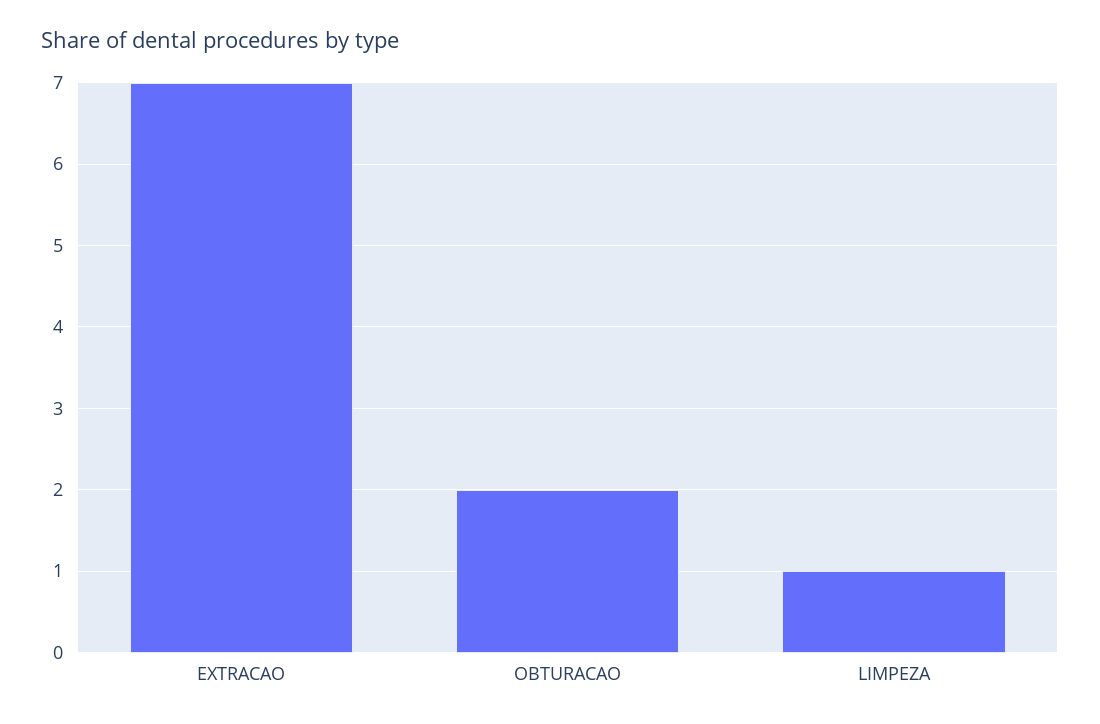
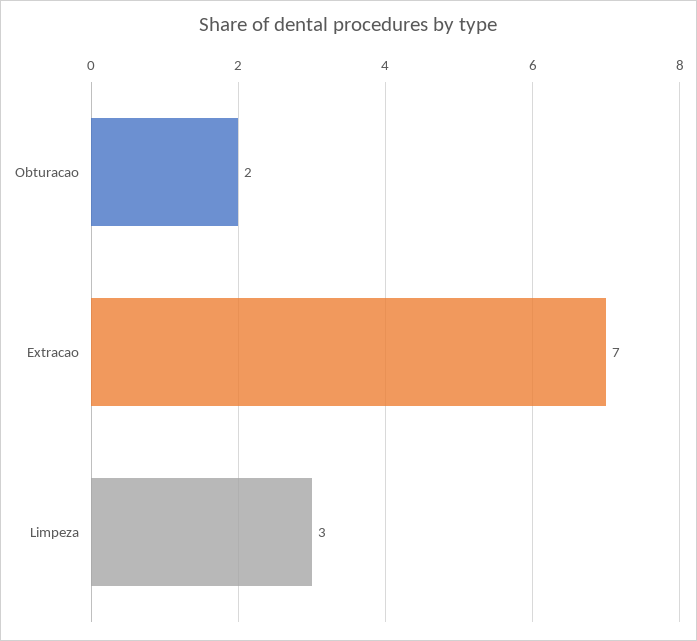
  {
    "EXTRACAO": 7,
    "OBTURACAO": 2,
-   "LIMPEZA": 1
+   "LIMPEZA": 3
  }

